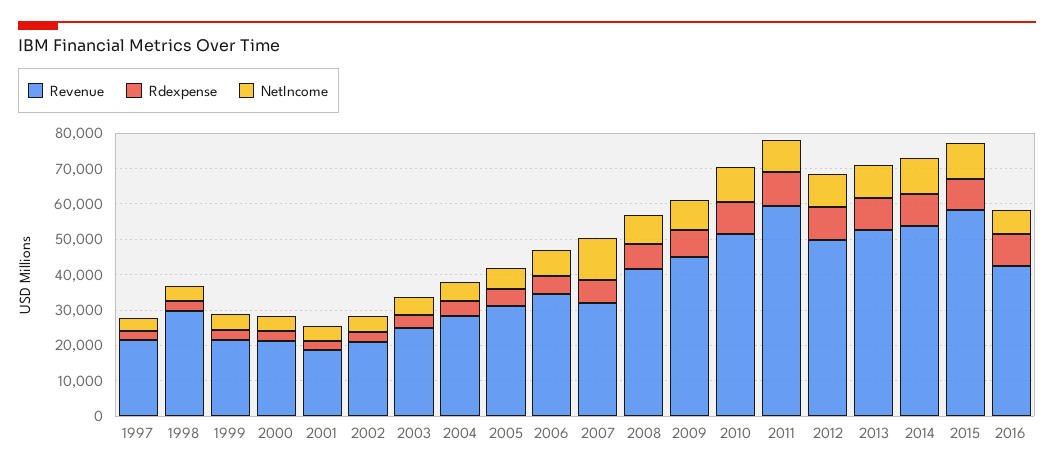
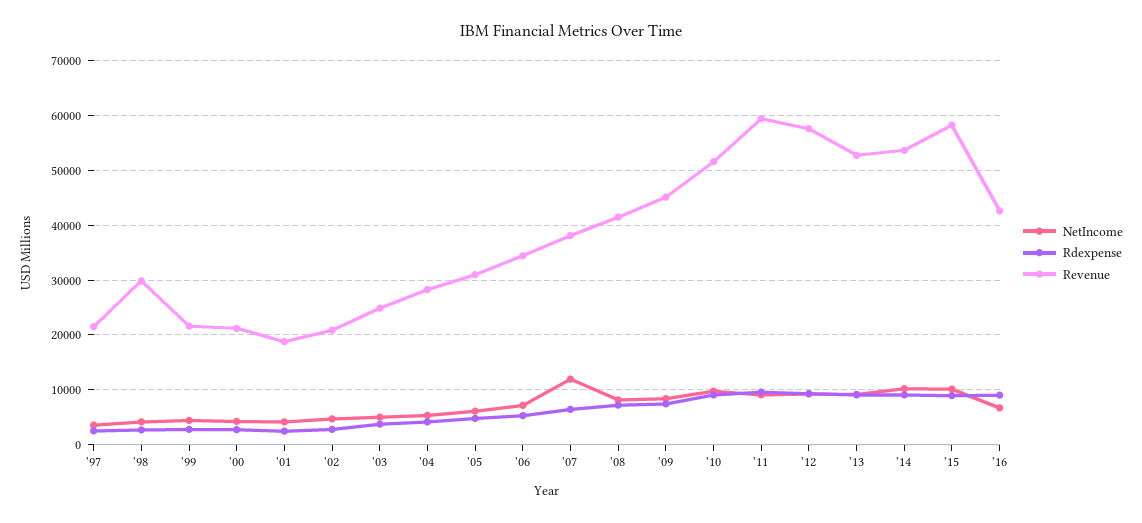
  {
    "Revenue": {
      "1997": 22000,
      "1998": 30000,
      "1999": 22000,
      "2000": 22000,
      "2001": 18000,
      "2002": 20000,
      "2003": 24000,
      "2004": 28000,
      "2005": 32000,
      "2006": 34000,
-     "2007": 32500,
+     "2007": 38000,
      "2008": 42000,
      "2009": 46000,
      "2010": 52000,
      "2011": 60000,
-     "2012": 50000,
+     "2012": 58000,
      "2013": 52000,
      "2014": 54000,
      "2015": 58000,
      "2016": 42000
    },
    "Rdexpense": {
      "1997": 2000,
      "1998": 2000,
      "1999": 2000,
      "2000": 2000,
      "2001": 2000,
      "2002": 2000,
      "2003": 4000,
      "2004": 4000,
      "2005": 4000,
      "2006": 6000,
      "2007": 6000,
      "2008": 8000,
      "2009": 8000,
      "2010": 10000,
      "2011": 10000,
      "2012": 10000,
      "2013": 10000,
      "2014": 10000,
      "2015": 8000,
      "2016": 10000
    },
    "NetIncome": {
      "1997": 4000,
      "1998": 4000,
      "1999": 4000,
      "2000": 4000,
      "2001": 4000,
      "2002": 4000,
      "2003": 6000,
      "2004": 6000,
      "2005": 6000,
      "2006": 8000,
      "2007": 12000,
      "2008": 8000,
      "2009": 8000,
      "2010": 10000,
      "2011": 10000,
      "2012": 10000,
      "2013": 10000,
      "2014": 10000,
      "2015": 10000,
      "2016": 6000
    }
  }

